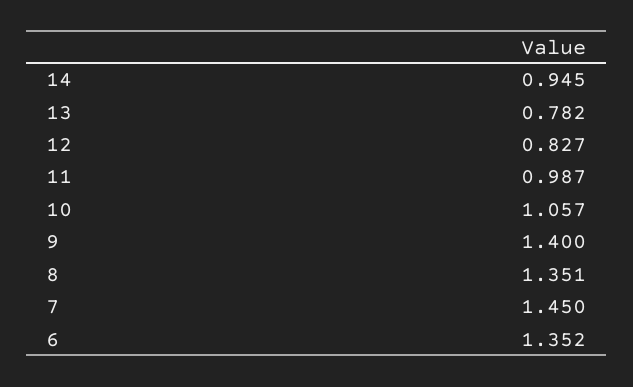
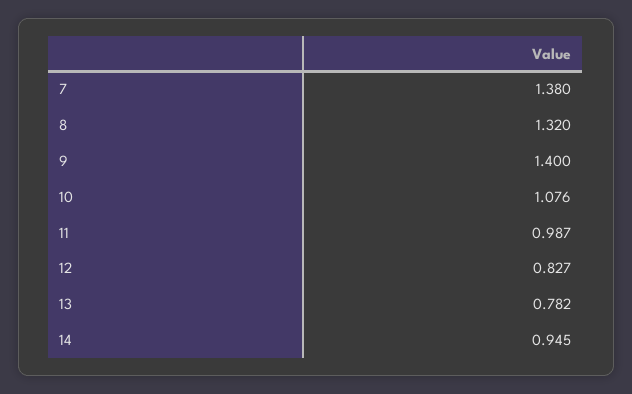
  {
    "14": 0.945,
    "13": 0.782,
    "12": 0.827,
    "11": 0.987,
-   "10": 1.057,
+   "10": 1.076,
    "9": 1.4,
-   "8": 1.351,
+   "8": 1.32,
-   "7": 1.45,
+   "7": 1.38
-   "6": 1.352
  }

